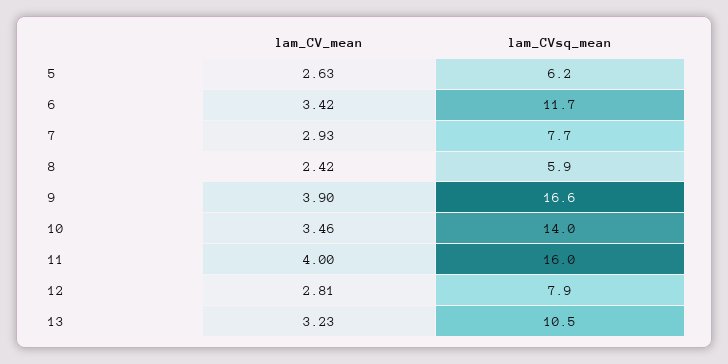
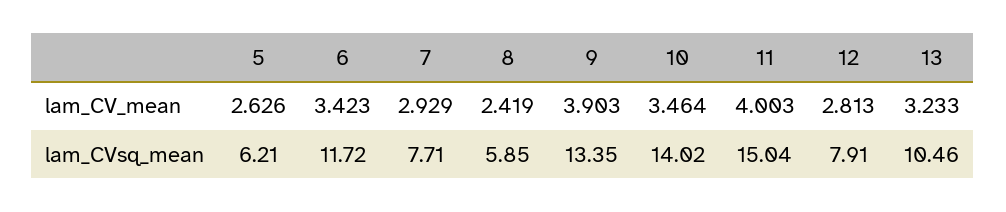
  {
    "lam_CV_mean": {
      "5": 2.626,
      "6": 3.423,
      "7": 2.929,
      "8": 2.419,
      "9": 3.903,
      "10": 3.464,
      "11": 4.003,
      "12": 2.813,
      "13": 3.233
    },
    "lam_CVsq_mean": {
      "5": 6.21,
      "6": 11.72,
      "7": 7.71,
      "8": 5.85,
-     "9": 16.6,
+     "9": 13.35,
      "10": 14.02,
-     "11": 16,
+     "11": 15.04,
      "12": 7.91,
      "13": 10.46
    }
  }

